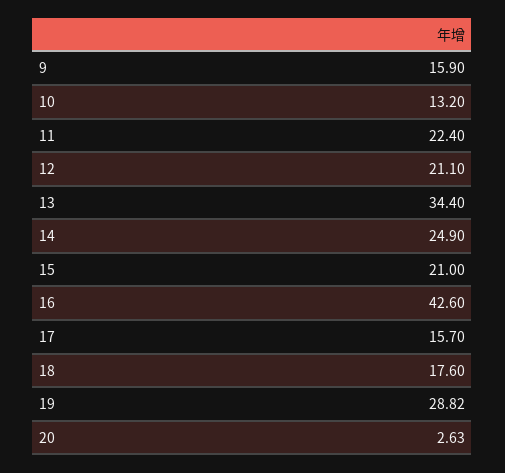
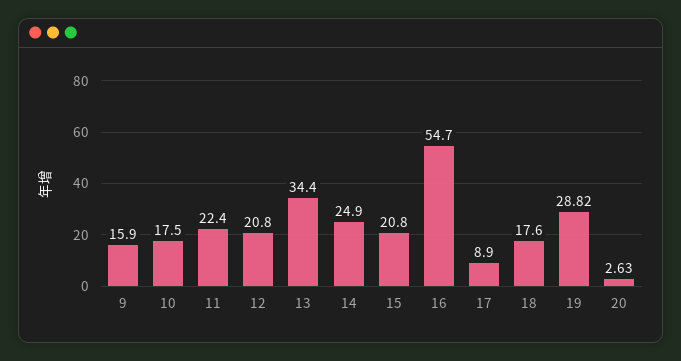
  {
    "9": 15.9,
-   "10": 13.2,
+   "10": 17.5,
    "11": 22.4,
-   "12": 21.1,
+   "12": 20.8,
    "13": 34.4,
    "14": 24.9,
-   "15": 21,
+   "15": 20.8,
-   "16": 42.6,
+   "16": 54.7,
-   "17": 15.7,
+   "17": 8.9,
    "18": 17.6,
    "19": 28.82,
    "20": 2.63
  }

